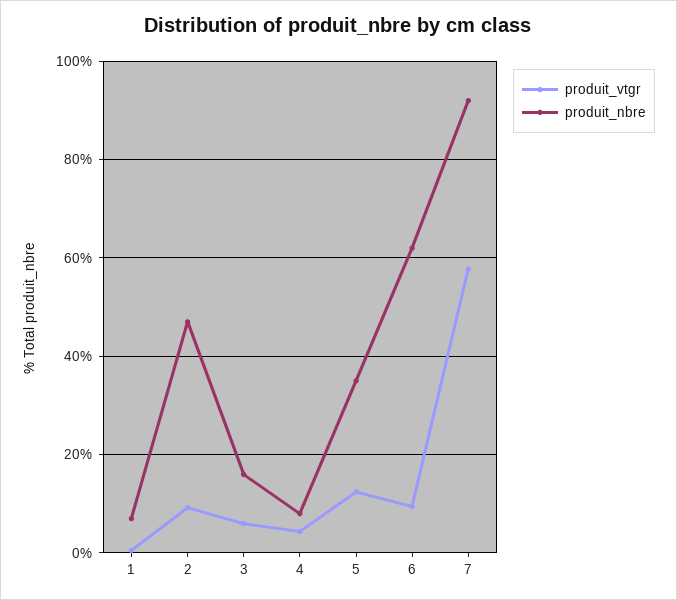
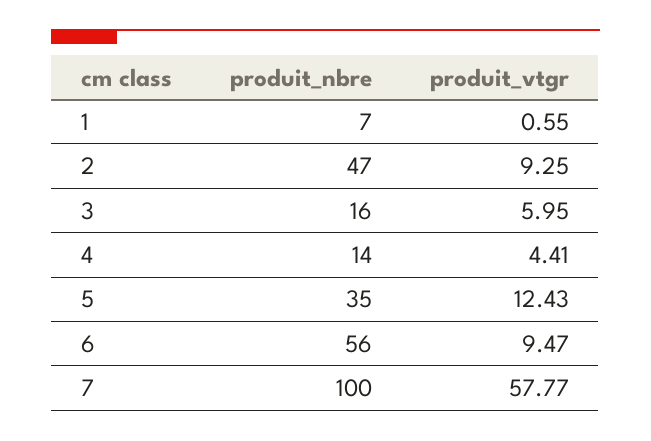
  {
    "produit_vtgr": {
      "1": 0.55,
      "2": 9.25,
      "3": 5.95,
      "4": 4.41,
      "5": 12.43,
      "6": 9.47,
      "7": 57.77
    },
    "produit_nbre": {
      "1": 7,
      "2": 47,
      "3": 16,
-     "4": 8,
+     "4": 14,
      "5": 35,
-     "6": 62,
+     "6": 56,
-     "7": 92
+     "7": 100
    }
  }

